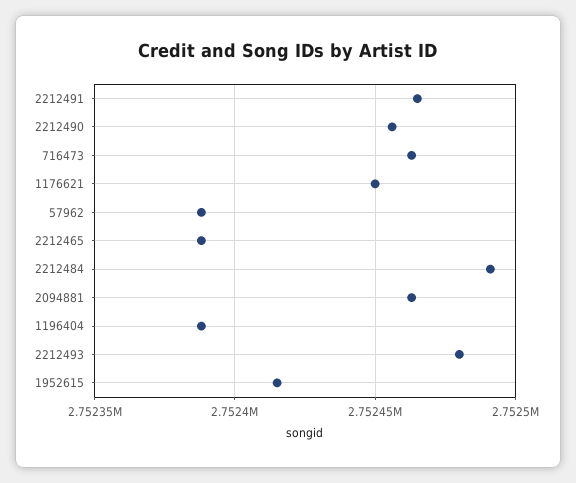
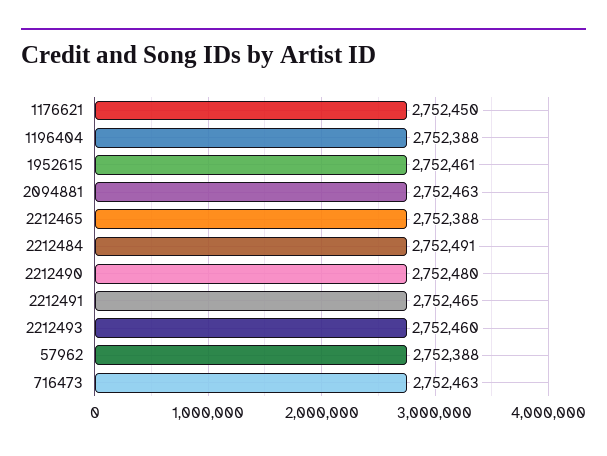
  {
    "2212491": 2752465,
-   "2212490": 2752455,
+   "2212490": 2752480,
    "716473": 2752463,
    "1176621": 2752450,
    "57962": 2752388,
    "2212465": 2752388,
    "2212484": 2752491,
    "2094881": 2752463,
    "1196404": 2752388,
-   "2212493": 2752480,
+   "2212493": 2752460,
-   "1952615": 2752415
+   "1952615": 2752461
  }

